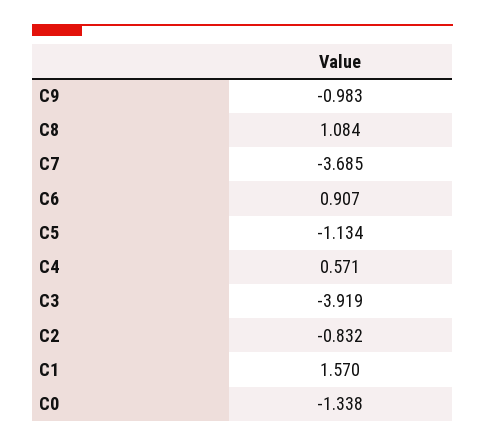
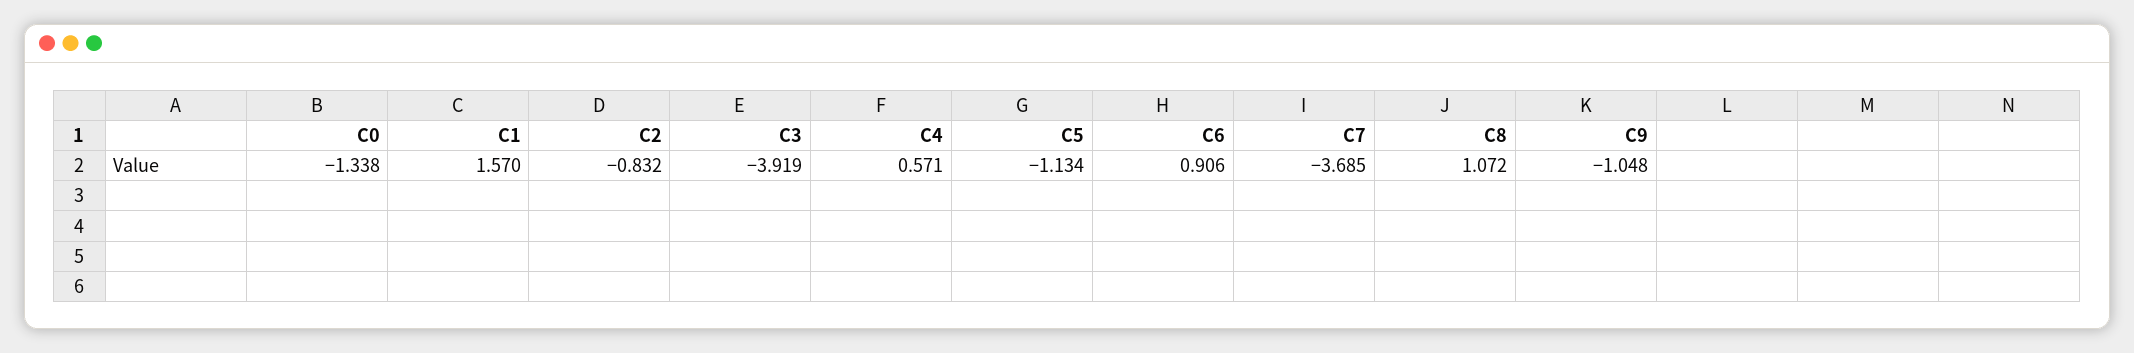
  {
-   "C9": -0.983,
+   "C9": -1.048,
-   "C8": 1.084,
+   "C8": 1.072,
    "C7": -3.685,
-   "C6": 0.907,
+   "C6": 0.906,
    "C5": -1.134,
    "C4": 0.571,
    "C3": -3.919,
    "C2": -0.832,
    "C1": 1.57,
    "C0": -1.338
  }

